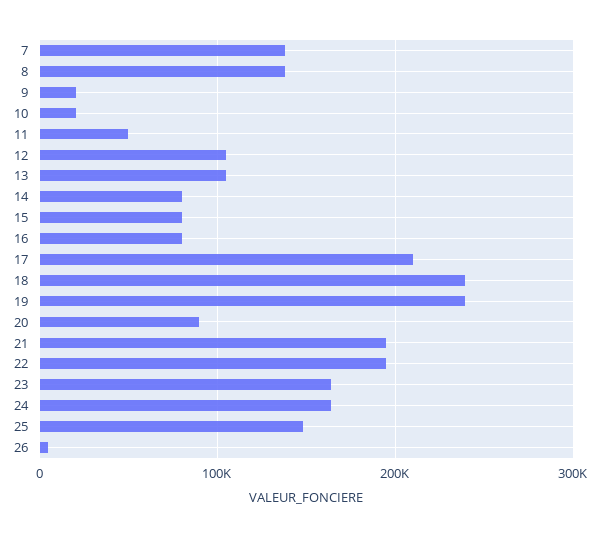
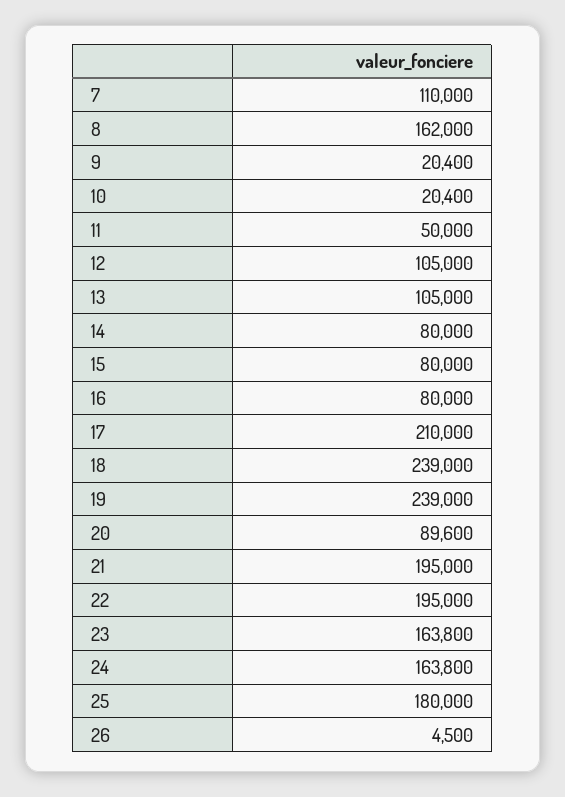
  {
-   "7": 140000,
+   "7": 110000,
-   "8": 140000,
+   "8": 162000,
    "9": 20400,
    "10": 20400,
    "11": 50000,
    "12": 105000,
    "13": 105000,
    "14": 80000,
    "15": 80000,
    "16": 80000,
    "17": 210000,
    "18": 239000,
    "19": 239000,
    "20": 89600,
    "21": 195000,
    "22": 195000,
    "23": 163800,
    "24": 163800,
-   "25": 150000,
+   "25": 180000,
    "26": 4500
  }

